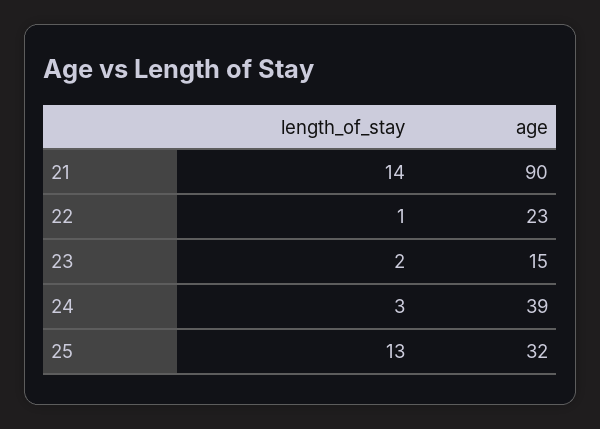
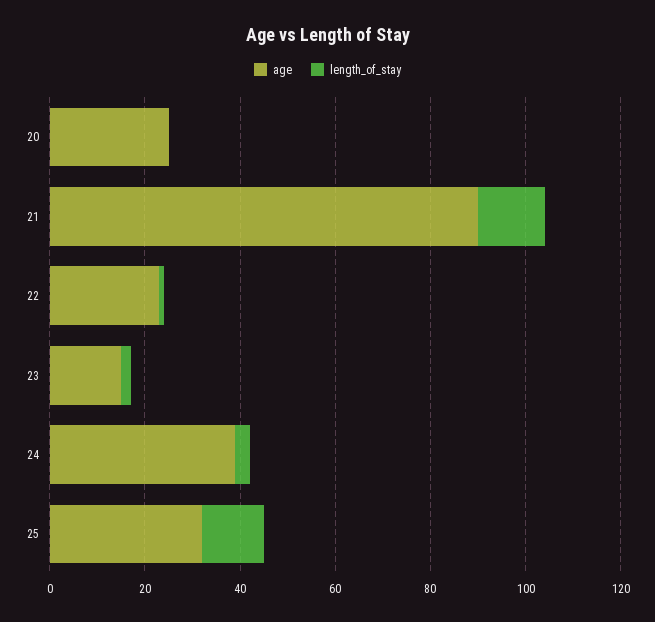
  {
    "length_of_stay": {
      "21": 14,
      "22": 1,
      "23": 2,
      "24": 3,
-     "25": 13
+     "25": 13,
+     "20": 0
    },
    "age": {
      "21": 90,
      "22": 23,
      "23": 15,
      "24": 39,
-     "25": 32
+     "25": 32,
+     "20": 25
    }
  }

